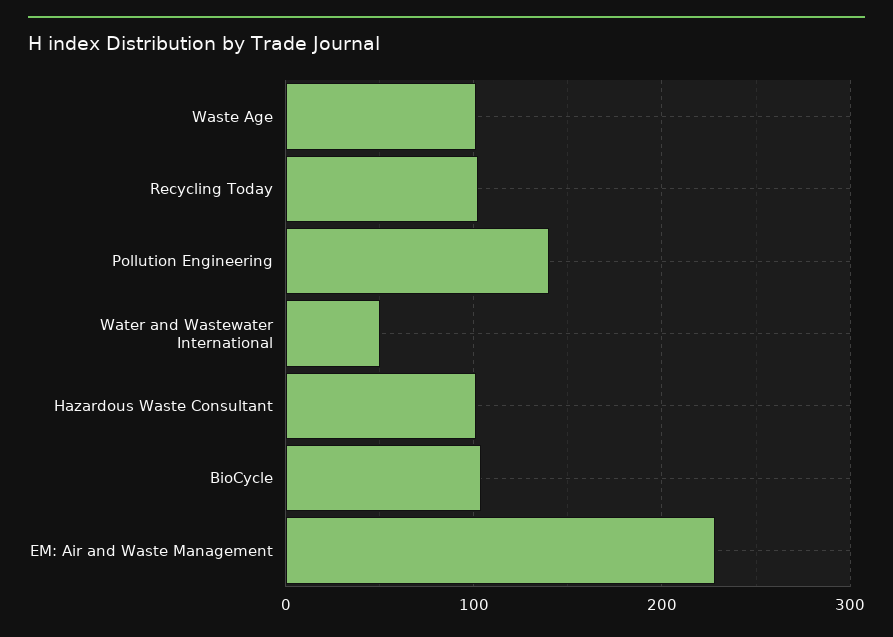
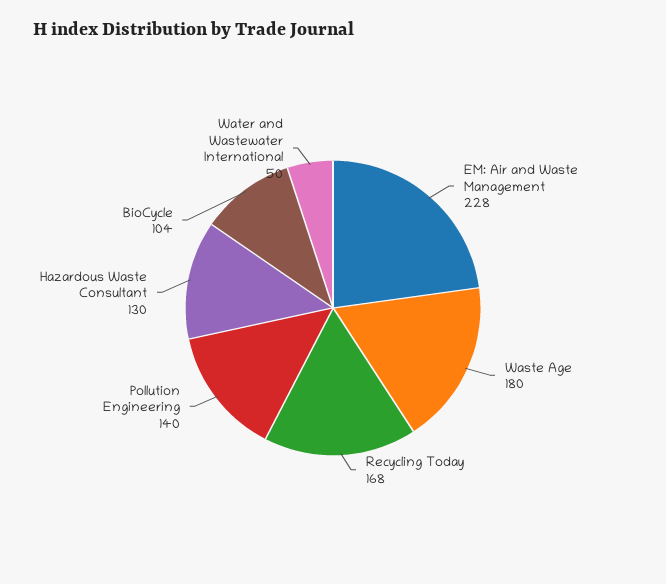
  {
-   "Waste Age": 100,
+   "Waste Age": 180,
-   "Recycling Today": 100,
+   "Recycling Today": 168,
    "Pollution Engineering": 140,
    "Water and Wastewater International": 50,
-   "Hazardous Waste Consultant": 100,
+   "Hazardous Waste Consultant": 130,
    "BioCycle": 104,
    "EM: Air and Waste Management": 228
  }

